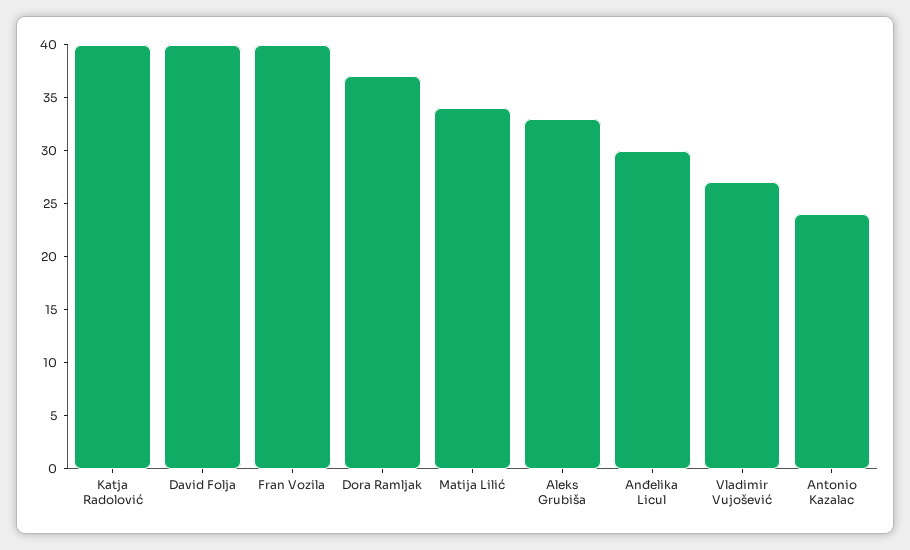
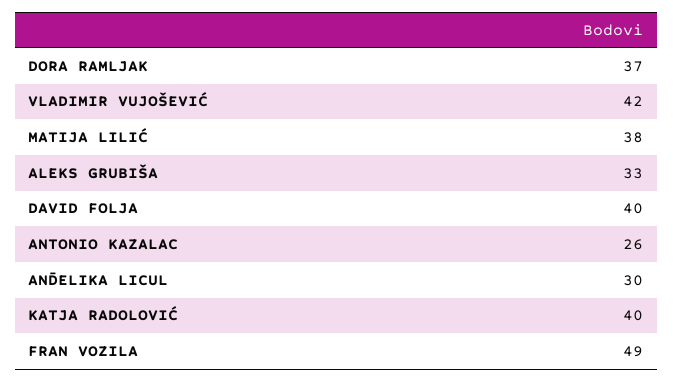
  {
    "Katja Radolović": 40,
    "David Folja": 40,
-   "Fran Vozila": 40,
+   "Fran Vozila": 49,
    "Dora Ramljak": 37,
-   "Matija Lilić": 34,
+   "Matija Lilić": 38,
    "Aleks Grubiša": 33,
    "Anđelika Licul": 30,
-   "Vladimir Vujošević": 27,
+   "Vladimir Vujošević": 42,
-   "Antonio Kazalac": 24
+   "Antonio Kazalac": 26
  }

